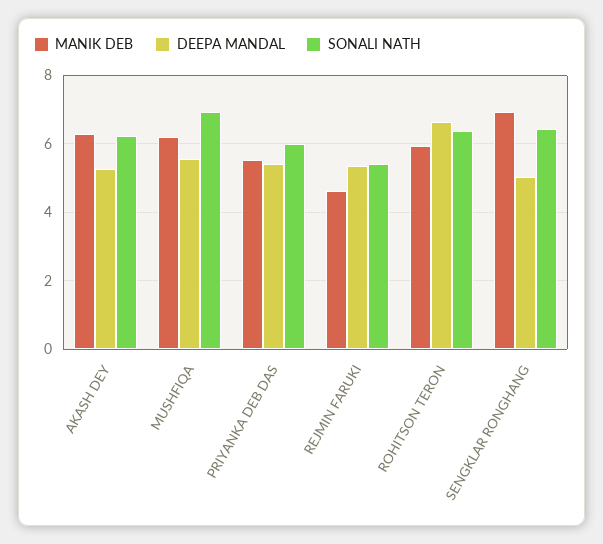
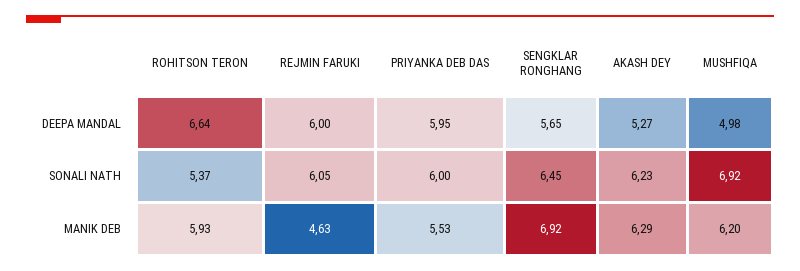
  {
    "MANIK DEB": {
      "AKASH DEY": 6.29,
      "MUSHFIQA": 6.2,
      "PRIYANKA DEB DAS": 5.53,
      "REJMIN FARUKI": 4.63,
      "ROHITSON TERON": 5.93,
      "SENGKLAR RONGHANG": 6.92
    },
    "DEEPA MANDAL": {
      "AKASH DEY": 5.27,
-     "MUSHFIQA": 5.6,
+     "MUSHFIQA": 4.98,
-     "PRIYANKA DEB DAS": 5.4,
+     "PRIYANKA DEB DAS": 5.95,
-     "REJMIN FARUKI": 5.4,
+     "REJMIN FARUKI": 6,
      "ROHITSON TERON": 6.64,
-     "SENGKLAR RONGHANG": 5
+     "SENGKLAR RONGHANG": 5.65
    },
    "SONALI NATH": {
      "AKASH DEY": 6.23,
      "MUSHFIQA": 6.92,
      "PRIYANKA DEB DAS": 6,
-     "REJMIN FARUKI": 5.4,
+     "REJMIN FARUKI": 6.05,
-     "ROHITSON TERON": 6.4,
+     "ROHITSON TERON": 5.37,
      "SENGKLAR RONGHANG": 6.45
    }
  }

